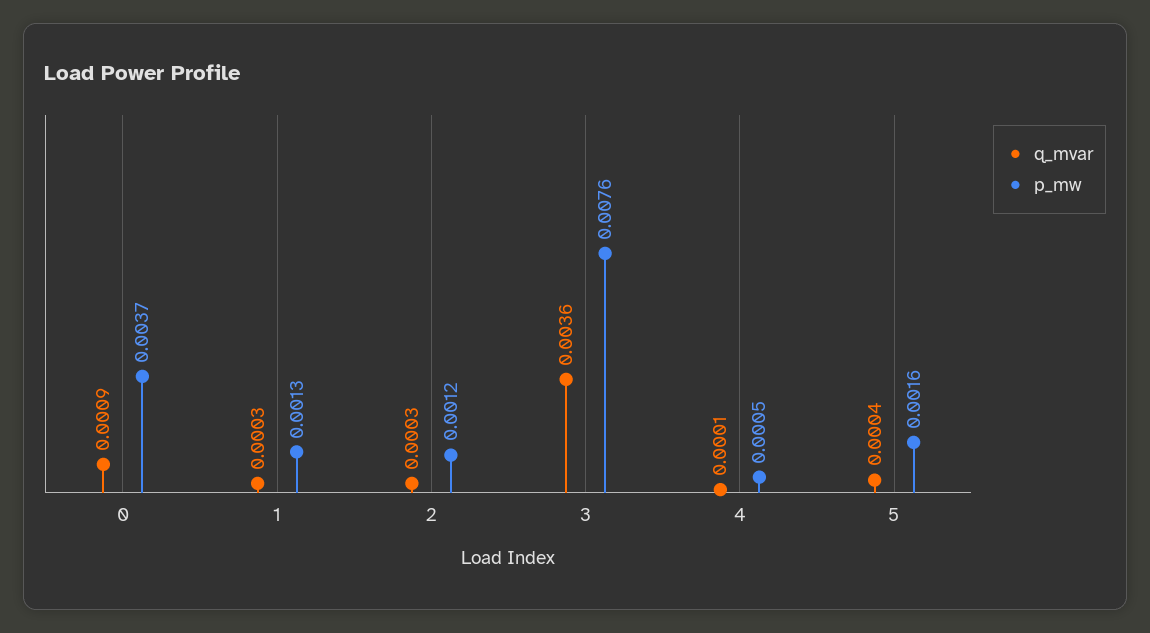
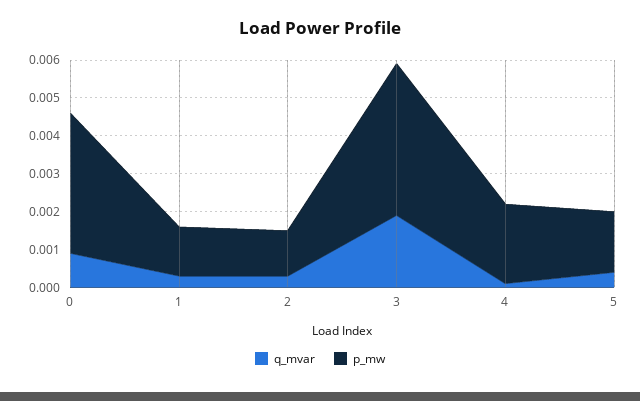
  {
    "q_mvar": {
      "0": 0.0009,
      "1": 0.0003,
      "2": 0.0003,
-     "3": 0.0036,
+     "3": 0.002,
      "4": 0.0001,
      "5": 0.0004
    },
    "p_mw": {
      "0": 0.0037,
      "1": 0.0013,
      "2": 0.0012,
-     "3": 0.0076,
+     "3": 0.004,
-     "4": 0.0005,
+     "4": 0.002,
      "5": 0.0016
    }
  }

